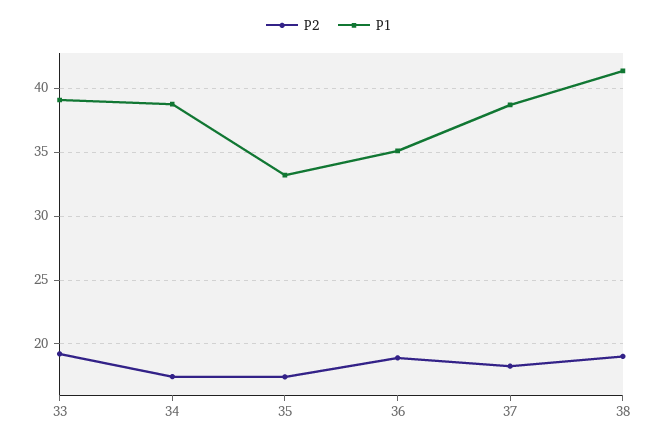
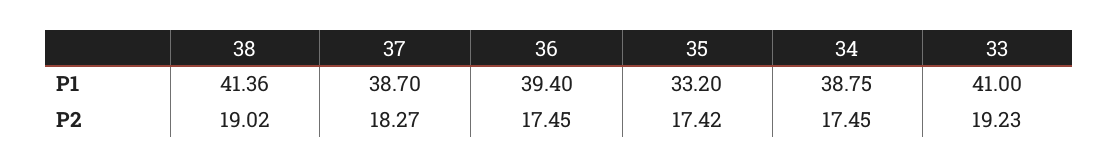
  {
    "P2": {
      "33": 19.23,
      "34": 17.45,
      "35": 17.42,
-     "36": 19,
+     "36": 17.45,
      "37": 18.27,
      "38": 19.02
    },
    "P1": {
-     "33": 39,
+     "33": 41,
      "34": 38.75,
      "35": 33.2,
-     "36": 35,
+     "36": 39.4,
      "37": 38.7,
      "38": 41.36
    }
  }

